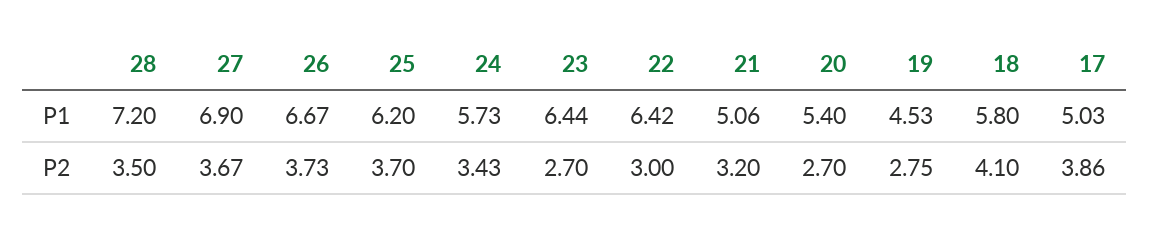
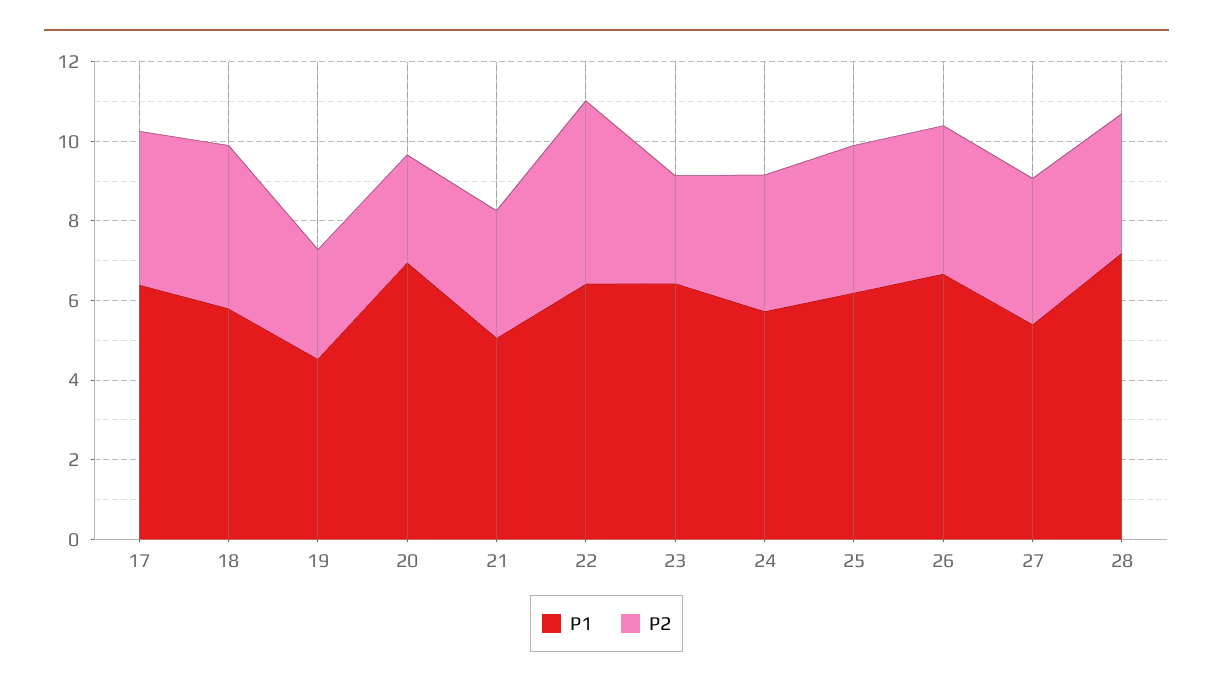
  {
    "P1": {
      "28": 7.2,
-     "27": 6.9,
+     "27": 5.5,
      "26": 6.67,
      "25": 6.2,
      "24": 5.73,
      "23": 6.44,
      "22": 6.42,
      "21": 5.06,
-     "20": 5.4,
+     "20": 7,
      "19": 4.53,
      "18": 5.8,
-     "17": 5.03
+     "17": 6.5
    },
    "P2": {
      "28": 3.5,
      "27": 3.67,
      "26": 3.73,
      "25": 3.7,
      "24": 3.43,
      "23": 2.7,
-     "22": 3,
+     "22": 4.5,
      "21": 3.2,
      "20": 2.7,
      "19": 2.75,
      "18": 4.1,
      "17": 3.86
    }
  }

